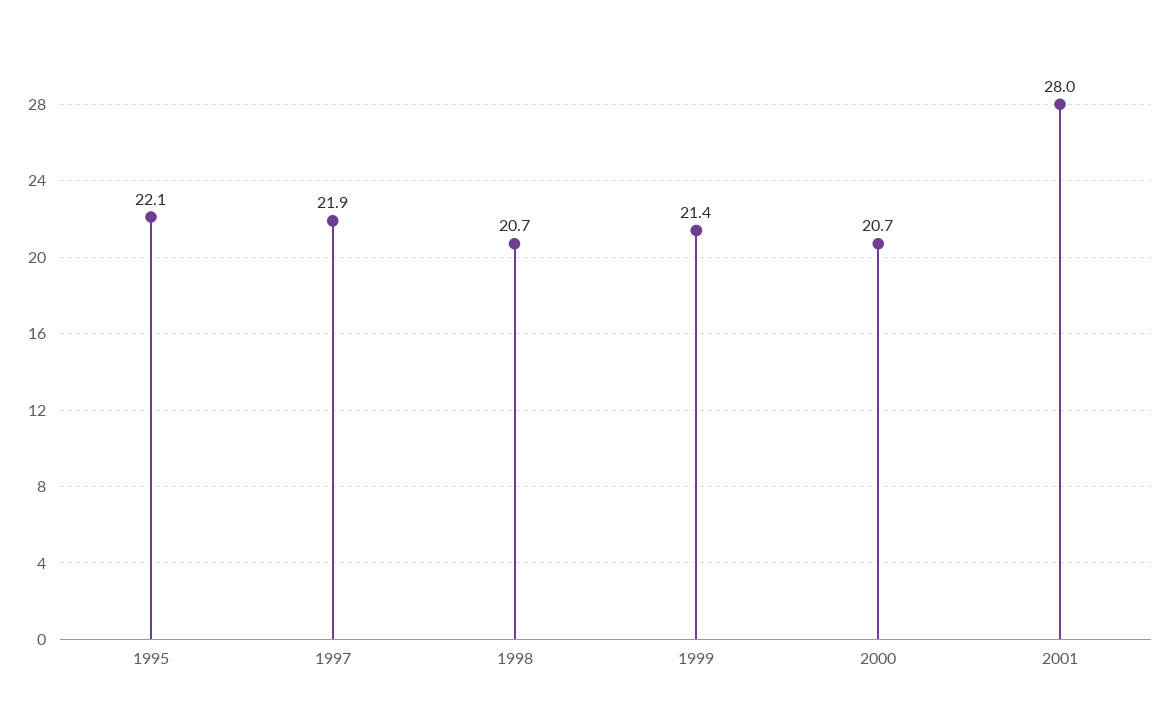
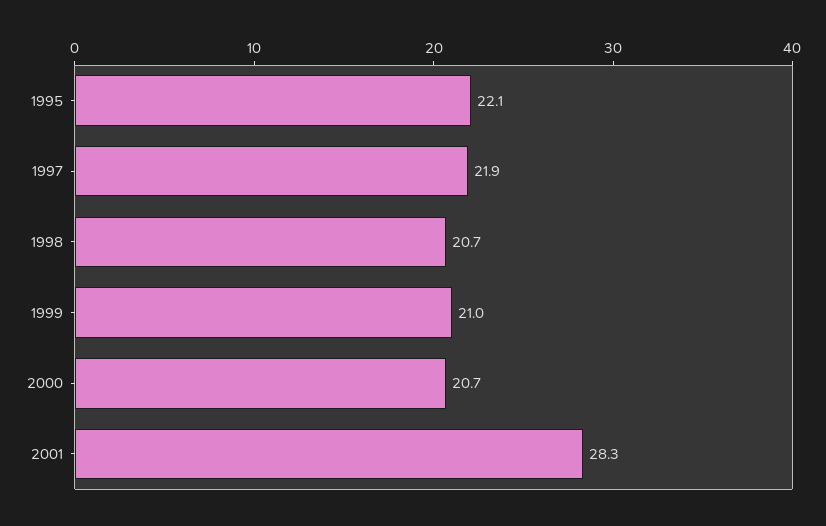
  {
    "1995": 22.1,
    "1997": 21.9,
    "1998": 20.7,
-   "1999": 21.4,
+   "1999": 21,
    "2000": 20.7,
-   "2001": 28
+   "2001": 28.3
  }

